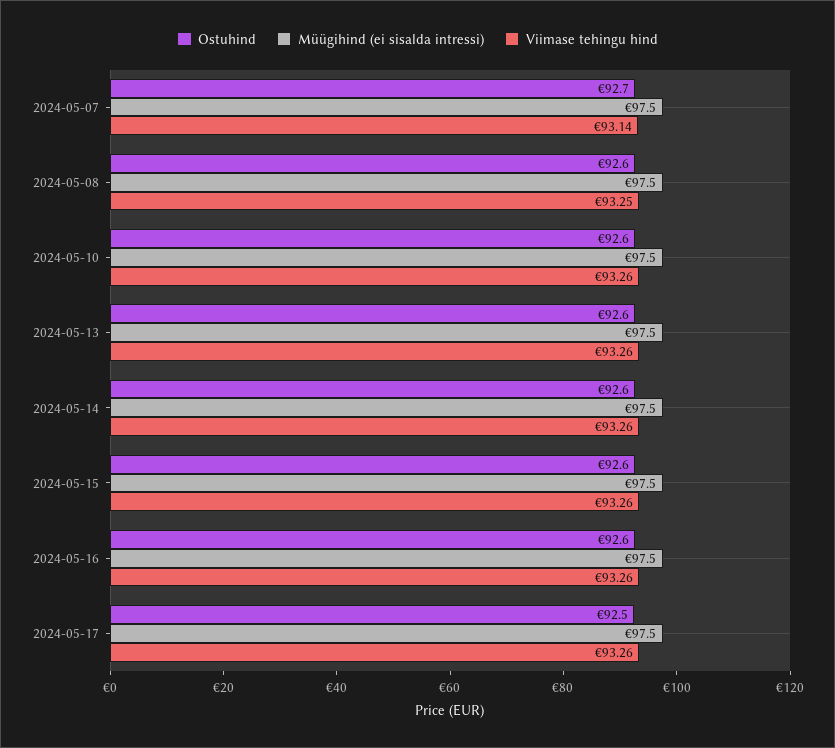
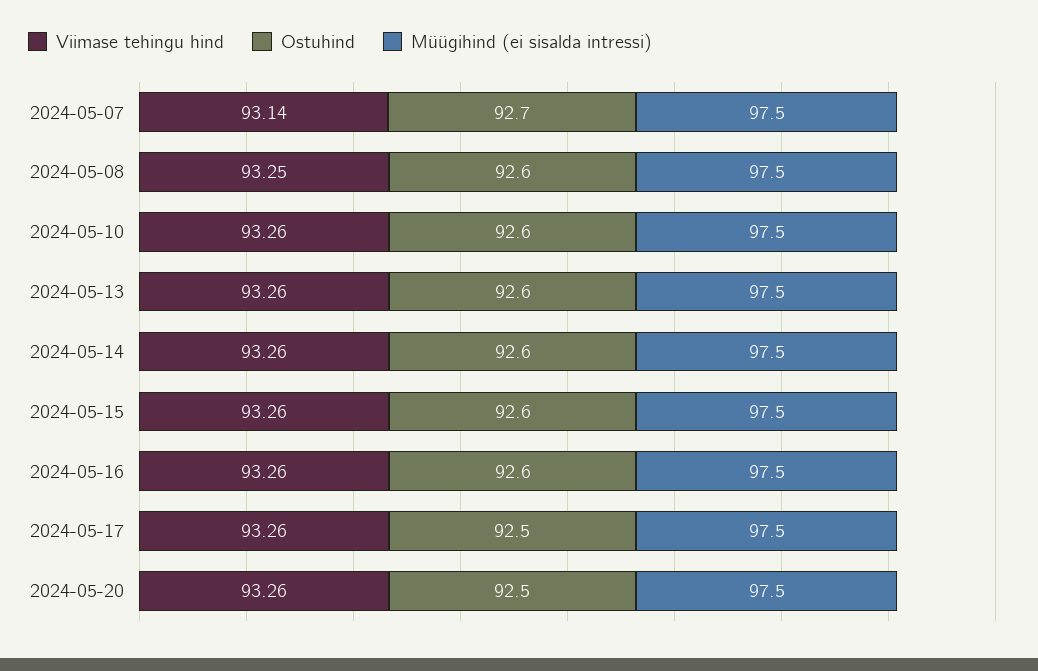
  {
    "Ostuhind": {
      "2024-05-07": 92.7,
      "2024-05-08": 92.6,
      "2024-05-10": 92.6,
      "2024-05-13": 92.6,
      "2024-05-14": 92.6,
      "2024-05-15": 92.6,
      "2024-05-16": 92.6,
-     "2024-05-17": 92.5
+     "2024-05-17": 92.5,
+     "2024-05-20": 92.5
    },
    "Müügihind (ei sisalda intressi)": {
      "2024-05-07": 97.5,
      "2024-05-08": 97.5,
      "2024-05-10": 97.5,
      "2024-05-13": 97.5,
      "2024-05-14": 97.5,
      "2024-05-15": 97.5,
      "2024-05-16": 97.5,
-     "2024-05-17": 97.5
+     "2024-05-17": 97.5,
+     "2024-05-20": 97.5
    },
    "Viimase tehingu hind": {
      "2024-05-07": 93.14,
      "2024-05-08": 93.25,
      "2024-05-10": 93.26,
      "2024-05-13": 93.26,
      "2024-05-14": 93.26,
      "2024-05-15": 93.26,
      "2024-05-16": 93.26,
-     "2024-05-17": 93.26
+     "2024-05-17": 93.26,
+     "2024-05-20": 93.26
    }
  }

